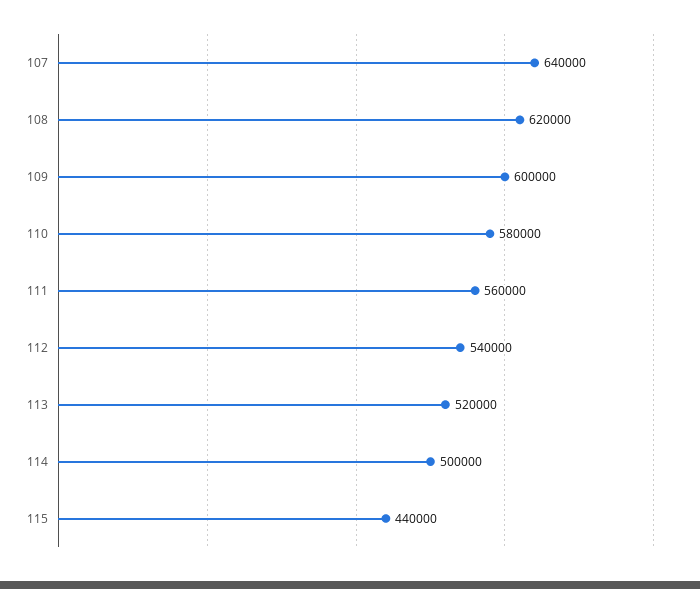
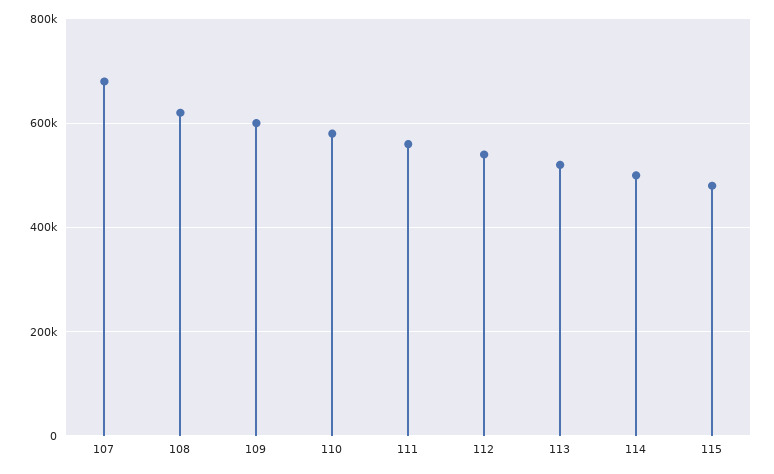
  {
-   "107": 640000,
+   "107": 680000,
    "108": 620000,
    "109": 600000,
    "110": 580000,
    "111": 560000,
    "112": 540000,
    "113": 520000,
    "114": 500000,
-   "115": 440000
+   "115": 480000
  }

